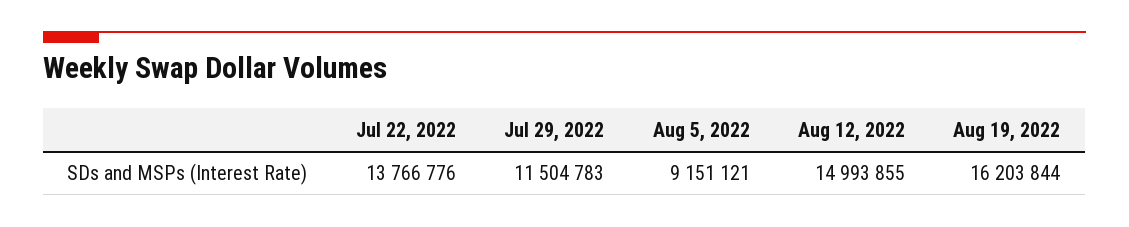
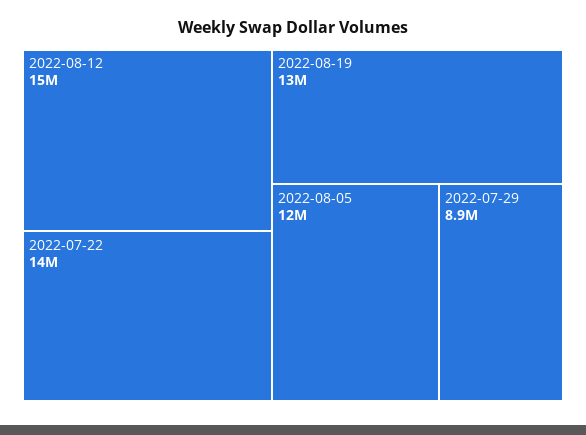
  {
    "Jul 22, 2022": 13766776,
-   "Jul 29, 2022": 11504783,
+   "Jul 29, 2022": 8900000,
-   "Aug 5, 2022": 9151121,
+   "Aug 5, 2022": 12000000,
    "Aug 12, 2022": 14993855,
-   "Aug 19, 2022": 16203844
+   "Aug 19, 2022": 13000000
  }

